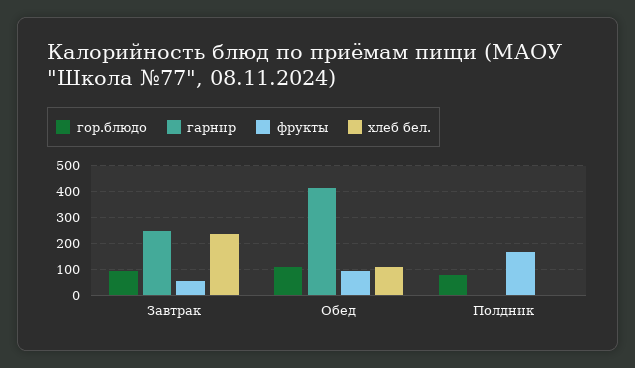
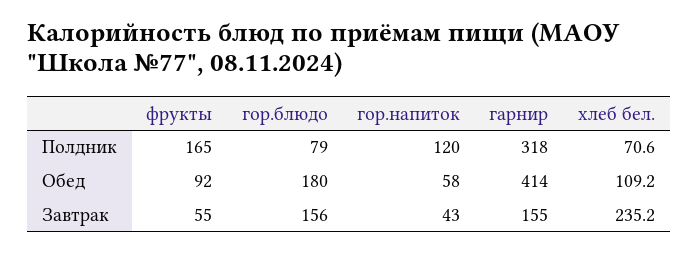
  {
    "гор.блюдо": {
-     "Завтрак": 100,
+     "Завтрак": 156,
-     "Обед": 100,
+     "Обед": 180,
      "Полдник": 79
    },
    "гарнир": {
-     "Завтрак": 250,
+     "Завтрак": 155,
      "Обед": 414,
-     "Полдник": 0
+     "Полдник": 318
    },
    "фрукты": {
      "Завтрак": 55,
      "Обед": 92,
      "Полдник": 165
    },
    "хлеб бел.": {
      "Завтрак": 235.2,
      "Обед": 109.2,
-     "Полдник": 0
+     "Полдник": 70.6
-   }
+   },
+   "гор.напиток": {
+     "Полдник": 120,
+     "Обед": 58,
+     "Завтрак": 43
+   }
  }

